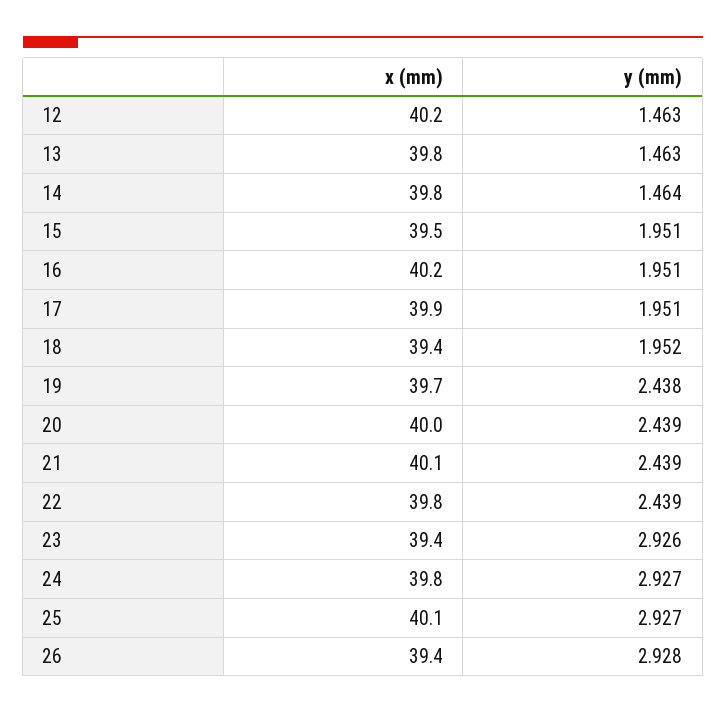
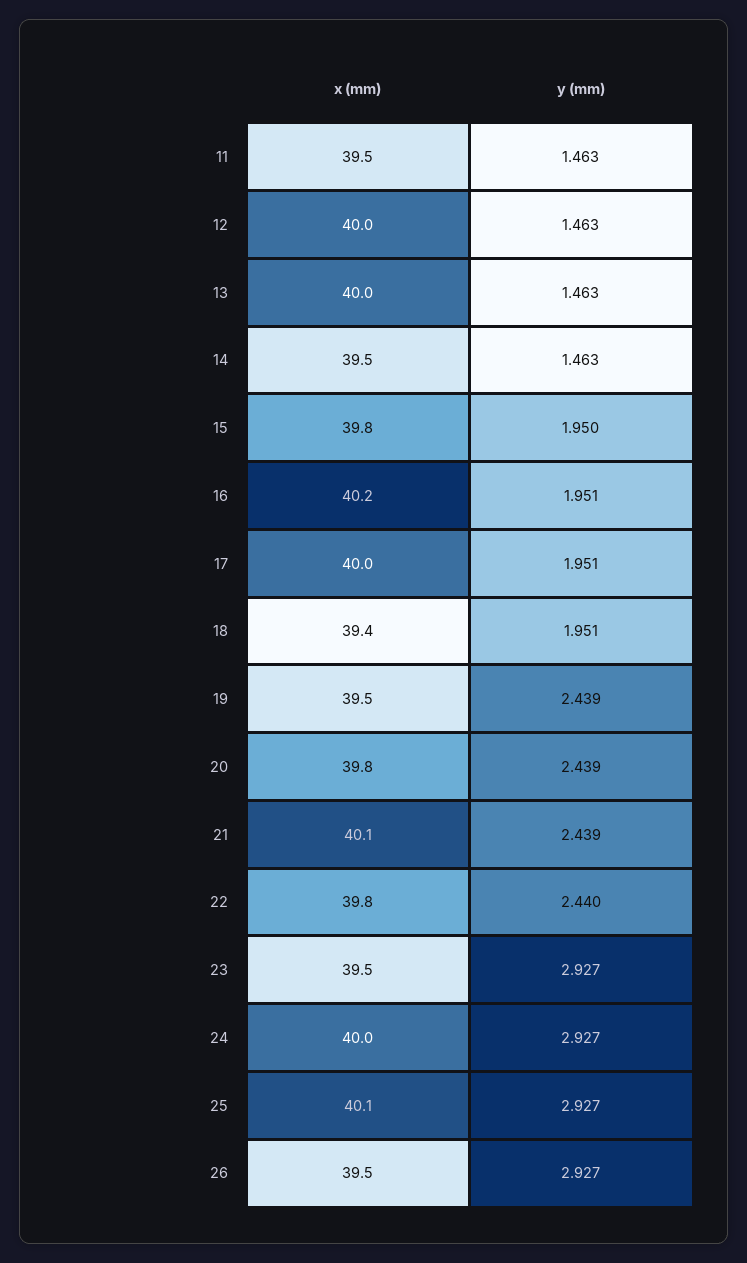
  {
    "x (mm)": {
-     "12": 40.2,
+     "12": 40,
-     "13": 39.8,
+     "13": 40,
-     "14": 39.8,
+     "14": 39.5,
-     "15": 39.5,
+     "15": 39.8,
      "16": 40.2,
-     "17": 39.9,
+     "17": 40,
      "18": 39.4,
-     "19": 39.7,
+     "19": 39.5,
-     "20": 40,
+     "20": 39.8,
      "21": 40.1,
      "22": 39.8,
-     "23": 39.4,
+     "23": 39.5,
-     "24": 39.8,
+     "24": 40,
      "25": 40.1,
-     "26": 39.4
+     "26": 39.5,
+     "11": 39.5
    },
    "y (mm)": {
      "12": 1.463,
      "13": 1.463,
-     "14": 1.464,
+     "14": 1.463,
-     "15": 1.951,
+     "15": 1.95,
      "16": 1.951,
      "17": 1.951,
-     "18": 1.952,
+     "18": 1.951,
-     "19": 2.438,
+     "19": 2.439,
      "20": 2.439,
      "21": 2.439,
-     "22": 2.439,
+     "22": 2.44,
-     "23": 2.926,
+     "23": 2.927,
      "24": 2.927,
      "25": 2.927,
-     "26": 2.928
+     "26": 2.927,
+     "11": 1.463
    }
  }

